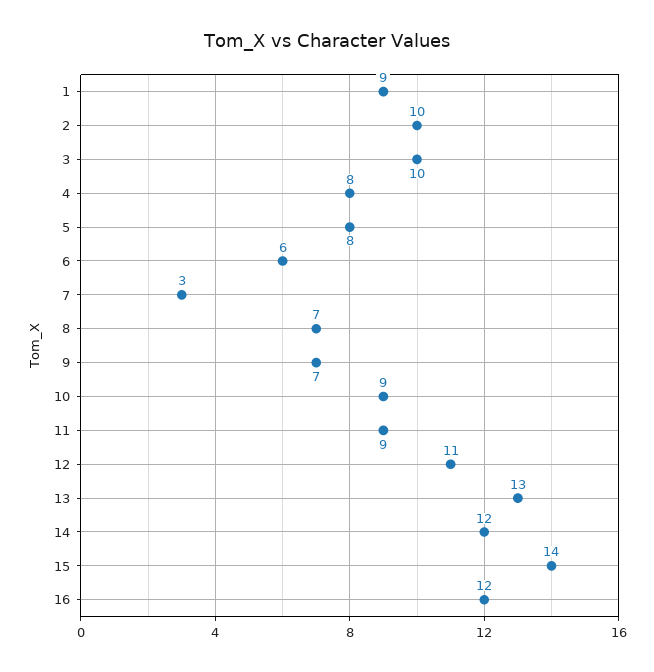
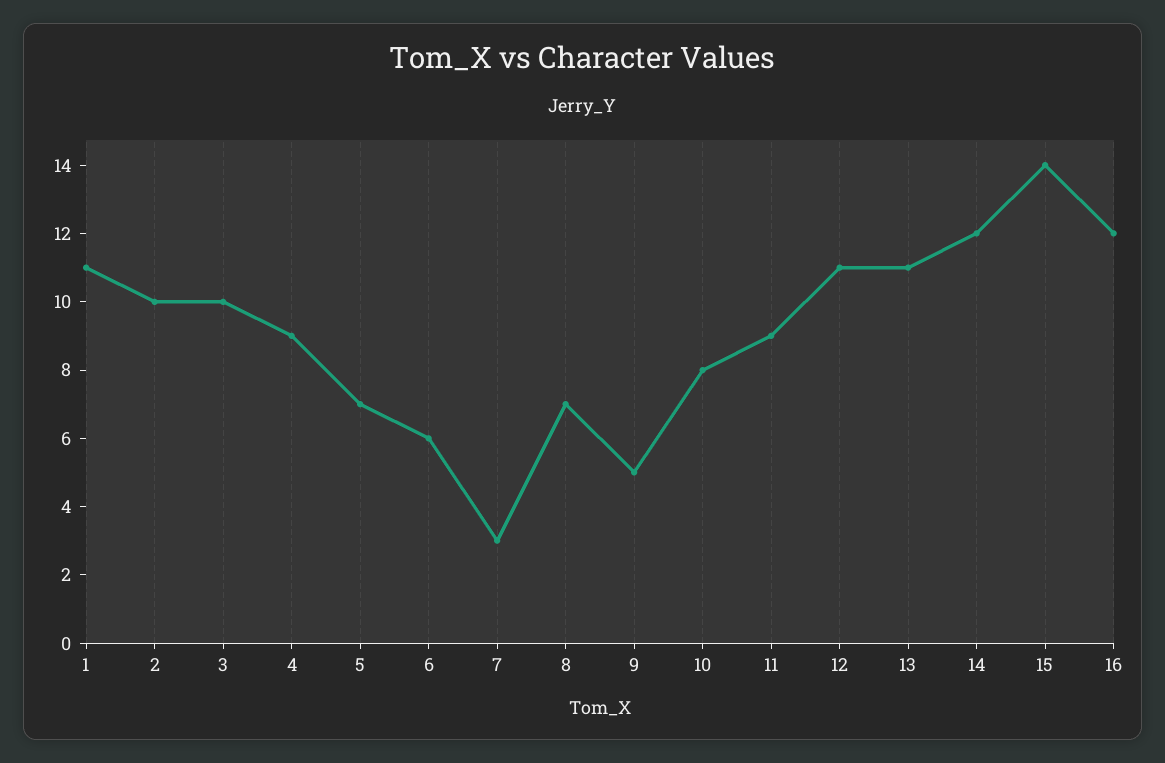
  {
-   "1": 9,
+   "1": 11,
    "2": 10,
    "3": 10,
-   "4": 8,
+   "4": 9,
-   "5": 8,
+   "5": 7,
    "6": 6,
    "7": 3,
    "8": 7,
-   "9": 7,
+   "9": 5,
-   "10": 9,
+   "10": 8,
    "11": 9,
    "12": 11,
-   "13": 13,
+   "13": 11,
    "14": 12,
    "15": 14,
    "16": 12
  }

